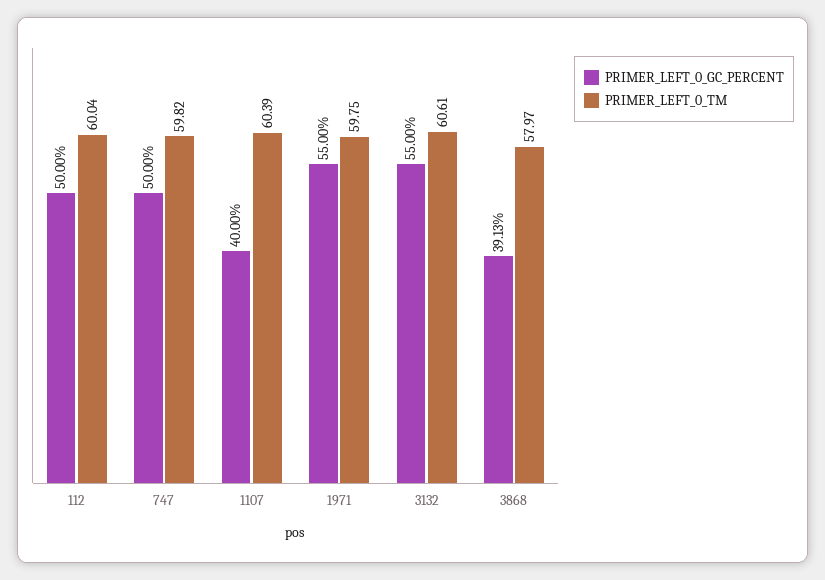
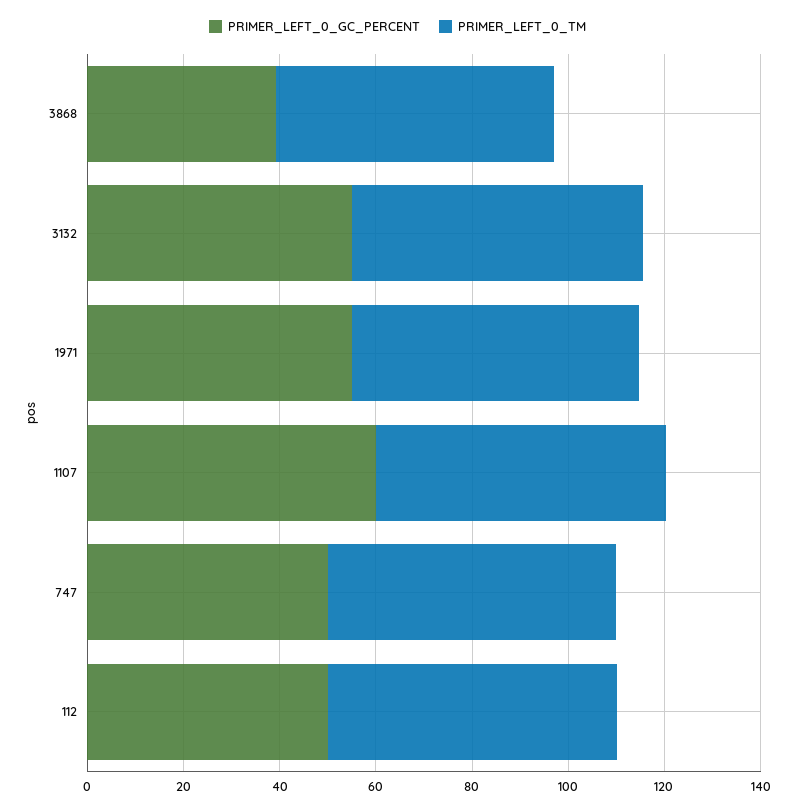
  {
    "PRIMER_LEFT_0_GC_PERCENT": {
      "112": 50,
      "747": 50,
-     "1107": 40,
+     "1107": 60,
      "1971": 55,
      "3132": 55,
      "3868": 39.13
    },
    "PRIMER_LEFT_0_TM": {
      "112": 60.04,
      "747": 59.82,
      "1107": 60.39,
      "1971": 59.75,
      "3132": 60.61,
      "3868": 57.97
    }
  }

